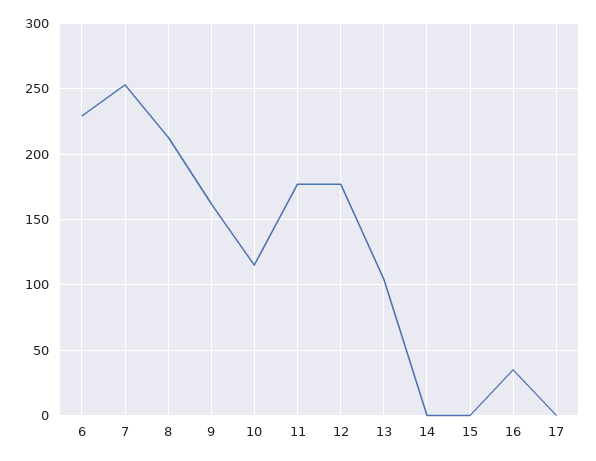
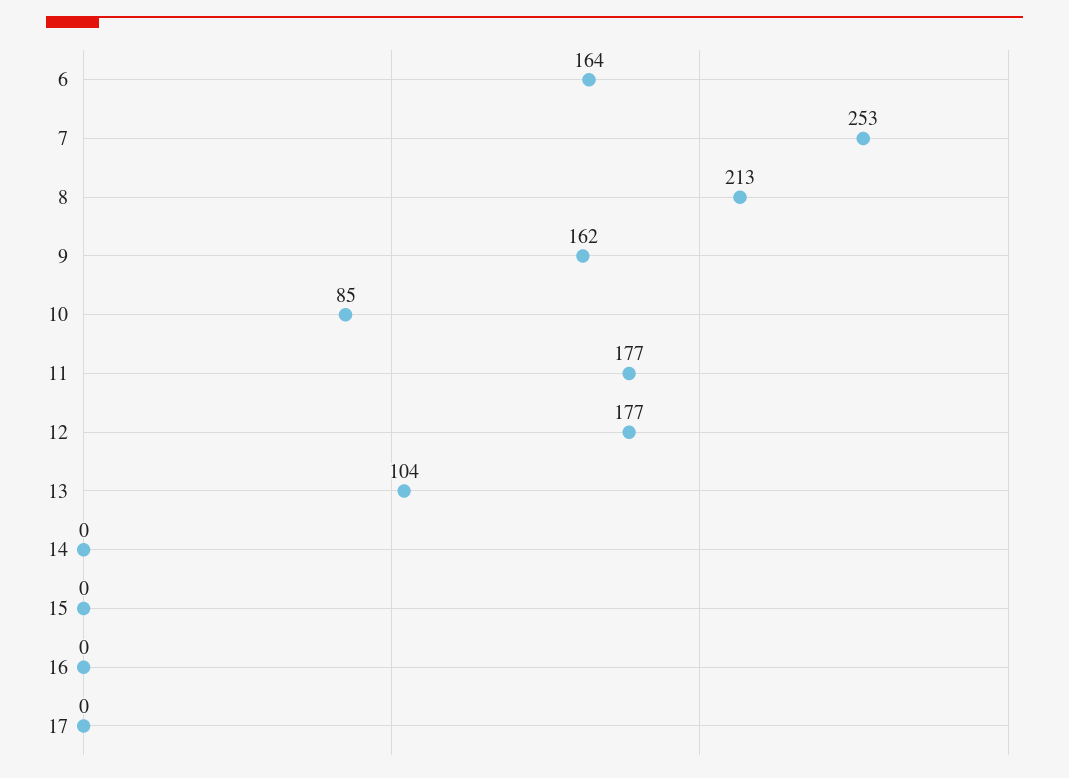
  {
-   "6": 230,
+   "6": 164,
    "7": 253,
    "8": 213,
    "9": 162,
-   "10": 115,
+   "10": 85,
    "11": 177,
    "12": 177,
    "13": 104,
    "14": 0,
    "15": 0,
-   "16": 35,
+   "16": 0,
    "17": 0
  }

